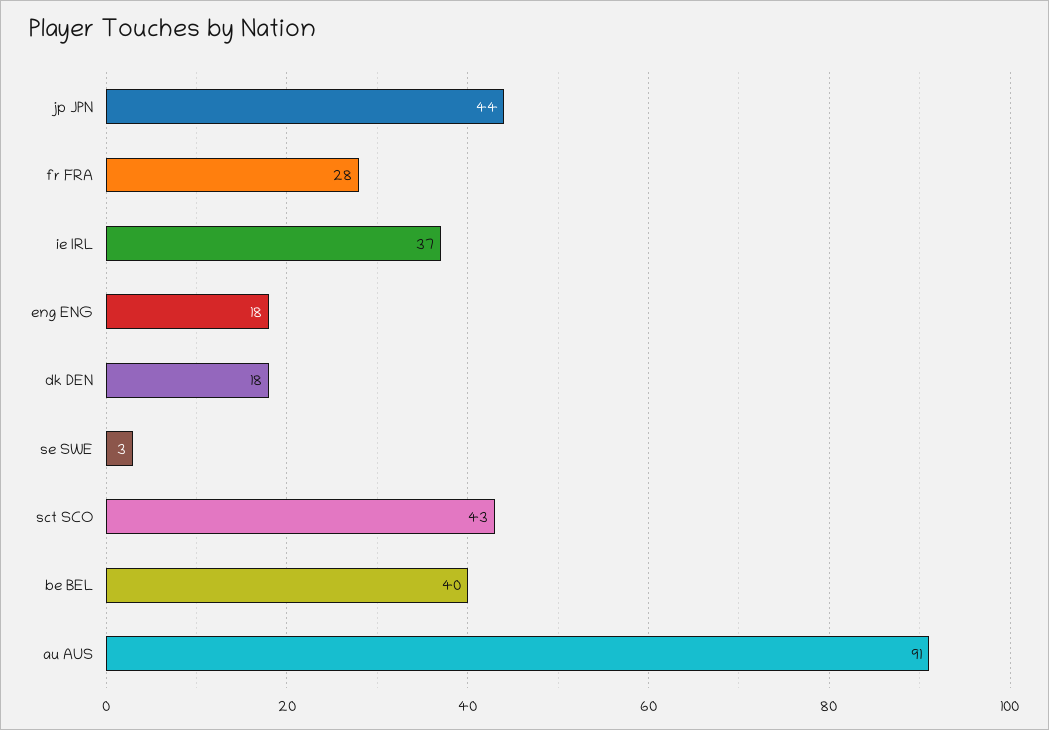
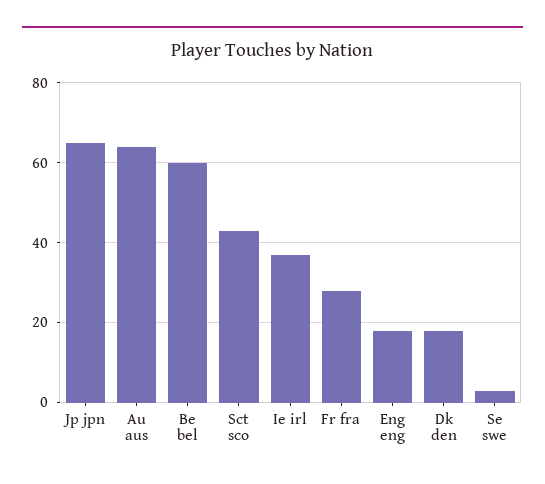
  {
-   "jp JPN": 44,
+   "jp JPN": 65,
    "fr FRA": 28,
    "ie IRL": 37,
    "eng ENG": 18,
    "dk DEN": 18,
    "se SWE": 3,
    "sct SCO": 43,
-   "be BEL": 40,
+   "be BEL": 60,
-   "au AUS": 91
+   "au AUS": 65
  }

